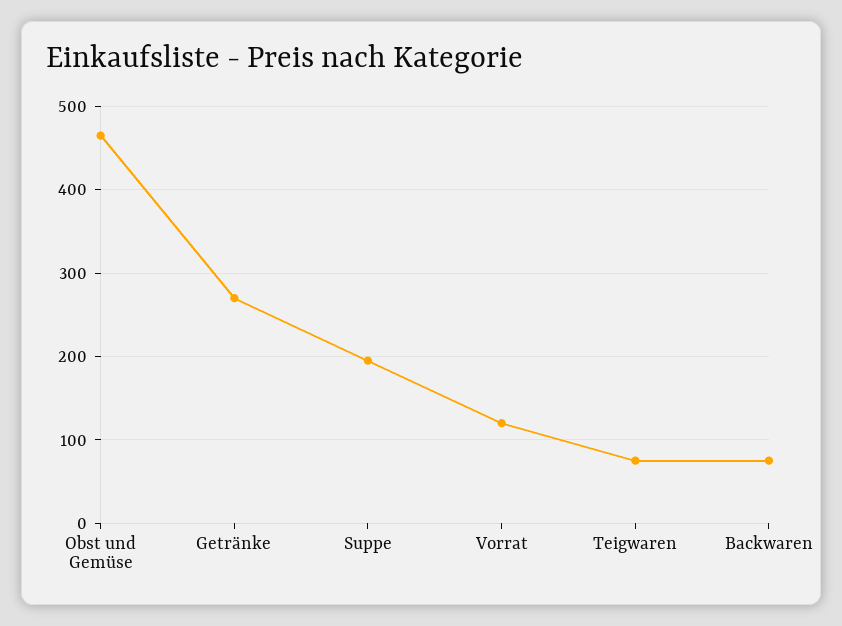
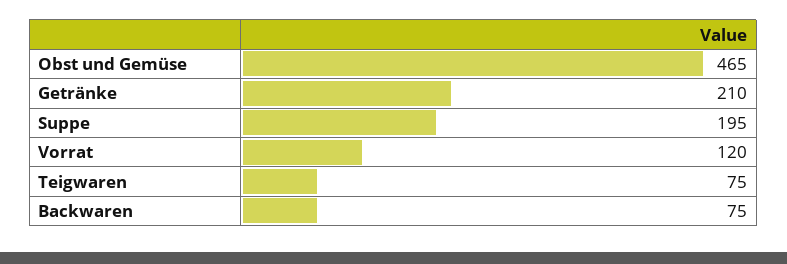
  {
    "Obst und Gemüse": 465,
-   "Getränke": 270,
+   "Getränke": 210,
    "Suppe": 195,
    "Vorrat": 120,
    "Teigwaren": 75,
    "Backwaren": 75
  }

